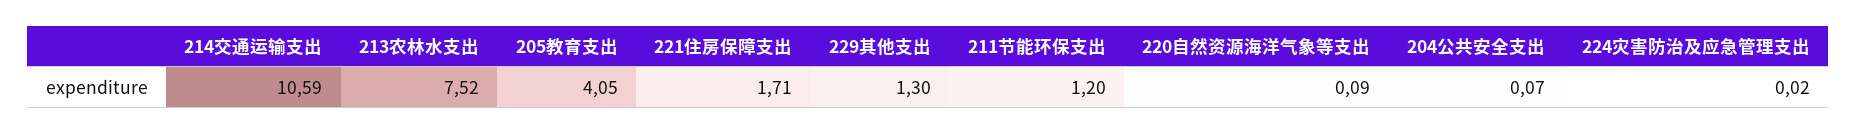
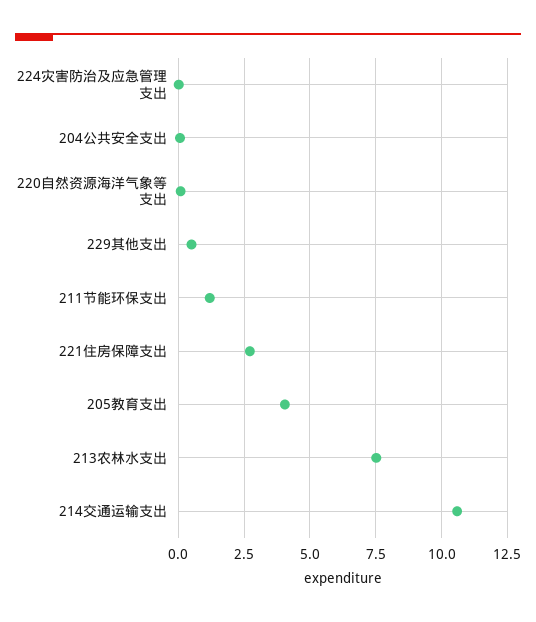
  {
    "214交通运输支出": 10.59,
    "213农林水支出": 7.52,
    "205教育支出": 4.05,
-   "221住房保障支出": 1.71,
+   "221住房保障支出": 2.75,
-   "229其他支出": 1.3,
+   "229其他支出": 0.5,
    "211节能环保支出": 1.2,
    "220自然资源海洋气象等支出": 0.09,
    "204公共安全支出": 0.07,
    "224灾害防治及应急管理支出": 0.02
  }

